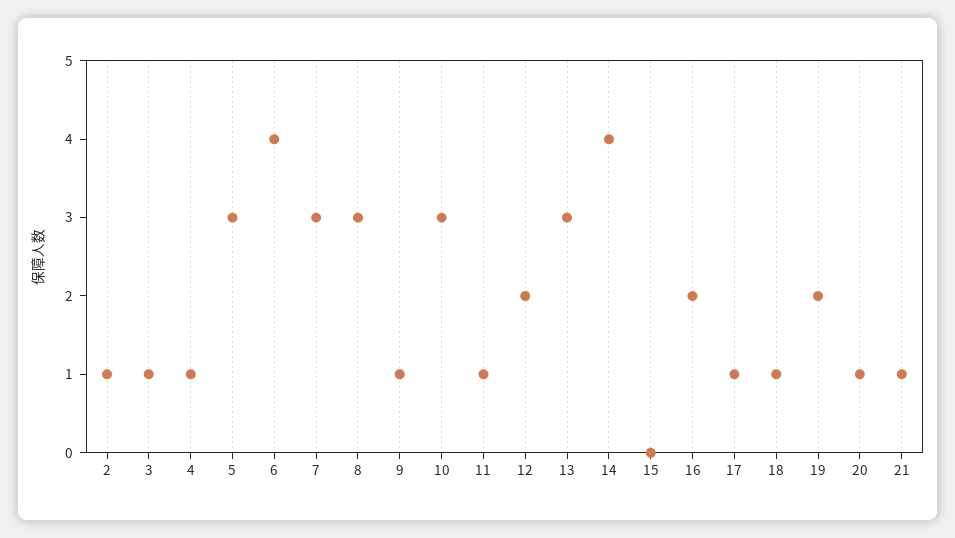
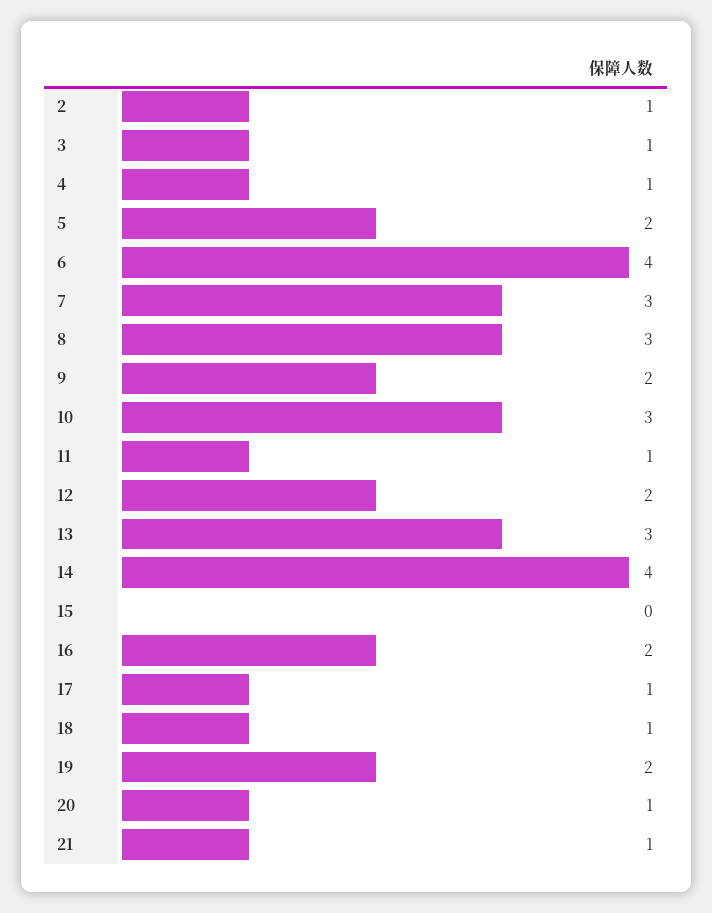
  {
    "2": 1,
    "3": 1,
    "4": 1,
-   "5": 3,
+   "5": 2,
    "6": 4,
    "7": 3,
    "8": 3,
-   "9": 1,
+   "9": 2,
    "10": 3,
    "11": 1,
    "12": 2,
    "13": 3,
    "14": 4,
    "15": 0,
    "16": 2,
    "17": 1,
    "18": 1,
    "19": 2,
    "20": 1,
    "21": 1
  }

